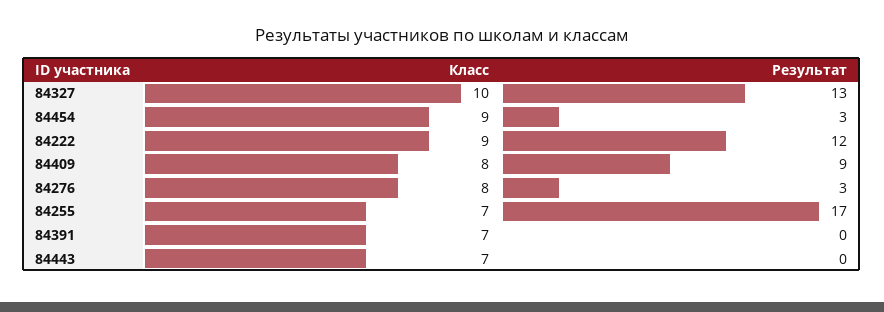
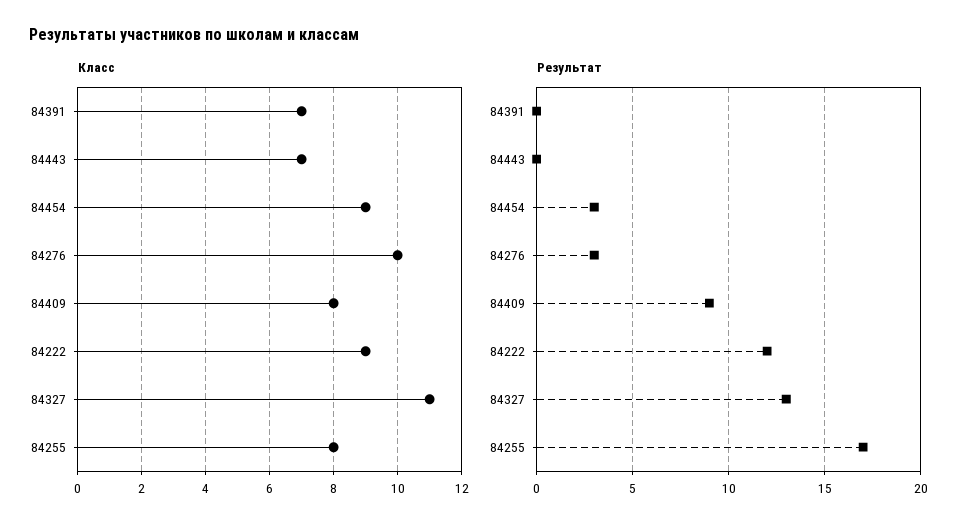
  {
    "Класс": {
-     "84327": 10,
+     "84327": 11,
      "84454": 9,
      "84222": 9,
      "84409": 8,
-     "84276": 8,
+     "84276": 10,
-     "84255": 7,
+     "84255": 8,
      "84391": 7,
      "84443": 7
    },
    "Результат": {
      "84327": 13,
      "84454": 3,
      "84222": 12,
      "84409": 9,
      "84276": 3,
      "84255": 17,
      "84391": 0,
      "84443": 0
    }
  }

